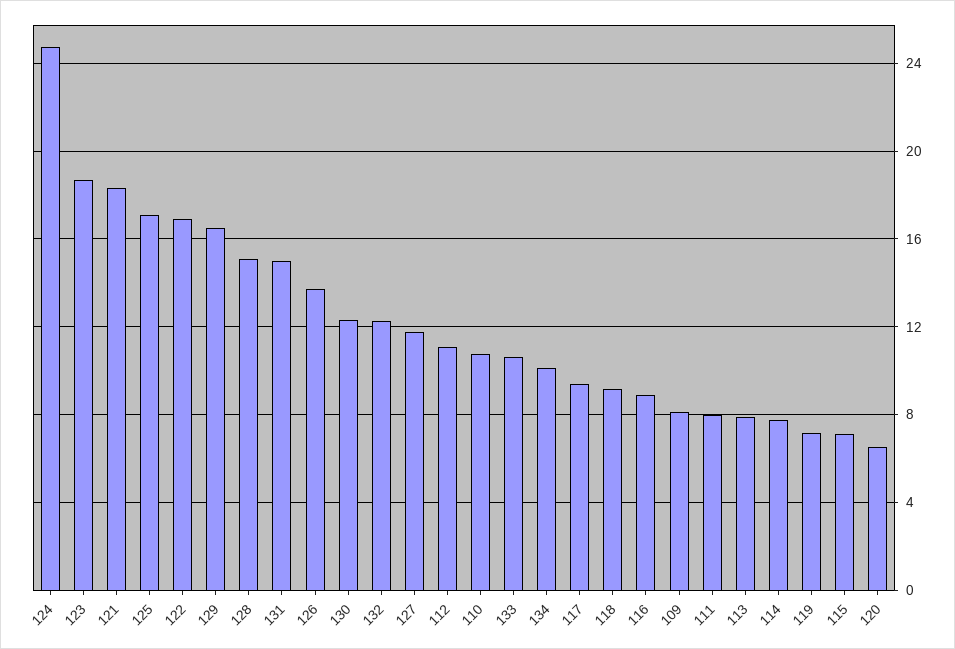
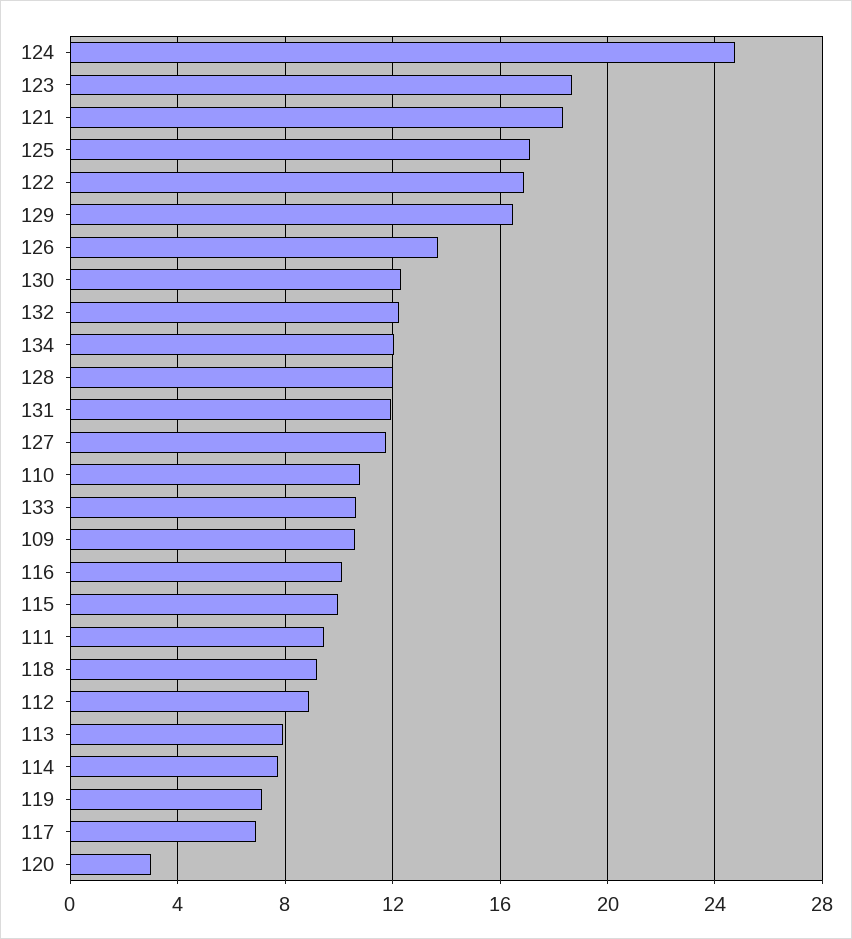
  {
    "124": 24.5,
    "123": 18.5,
    "121": 18.5,
    "125": 17,
    "122": 17,
    "129": 16.5,
-   "128": 15,
+   "128": 12,
-   "131": 15,
+   "131": 12,
    "126": 13.5,
    "130": 12.5,
    "132": 12.5,
    "127": 12,
-   "112": 11,
+   "112": 9,
    "110": 11,
    "133": 10.5,
-   "134": 10,
+   "134": 12,
-   "117": 9.5,
+   "117": 7,
    "118": 9,
-   "116": 9,
+   "116": 10,
-   "109": 8,
+   "109": 10.5,
-   "111": 8,
+   "111": 9.5,
    "113": 8,
    "114": 8,
    "119": 7,
-   "115": 7,
+   "115": 10,
-   "120": 6.5
+   "120": 3
  }

